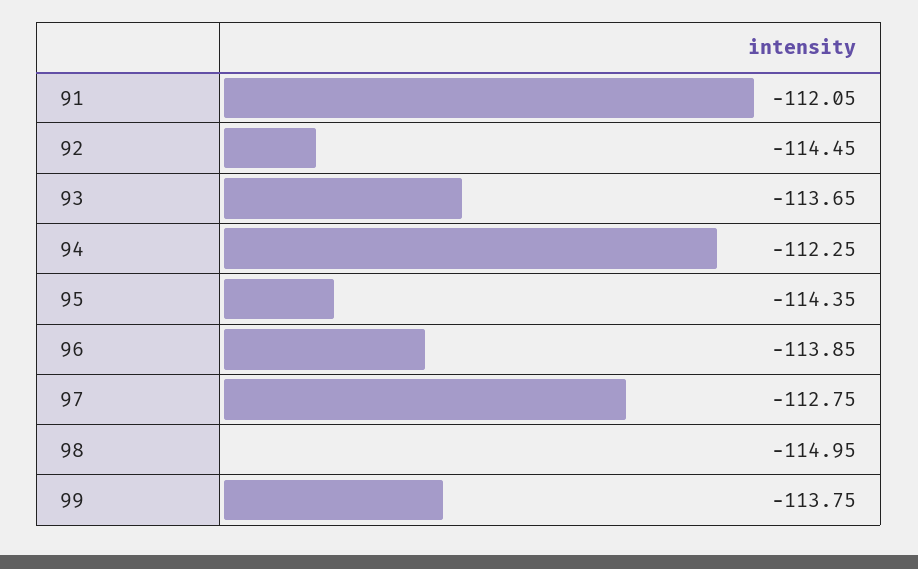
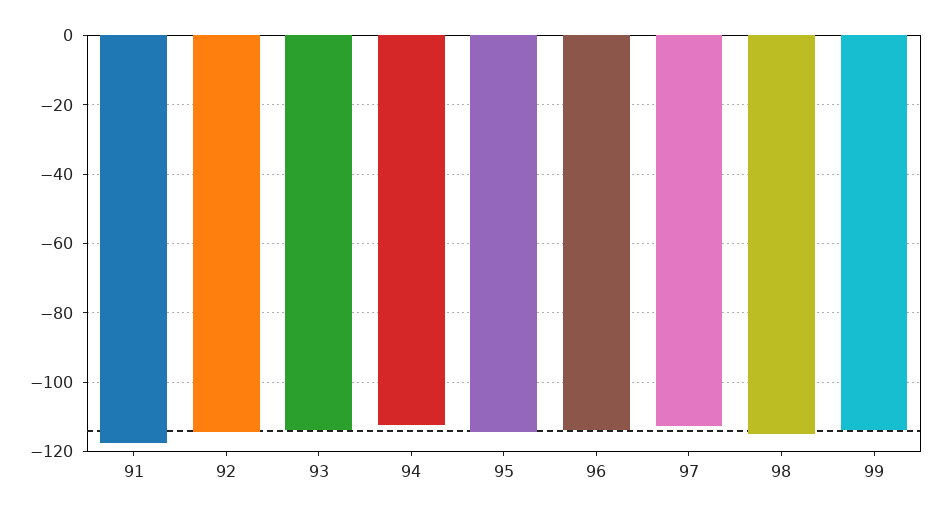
  {
-   "91": -112.05,
+   "91": -118,
    "92": -114.45,
    "93": -113.65,
    "94": -112.25,
    "95": -114.35,
    "96": -113.85,
    "97": -112.75,
    "98": -114.95,
    "99": -113.75
  }

